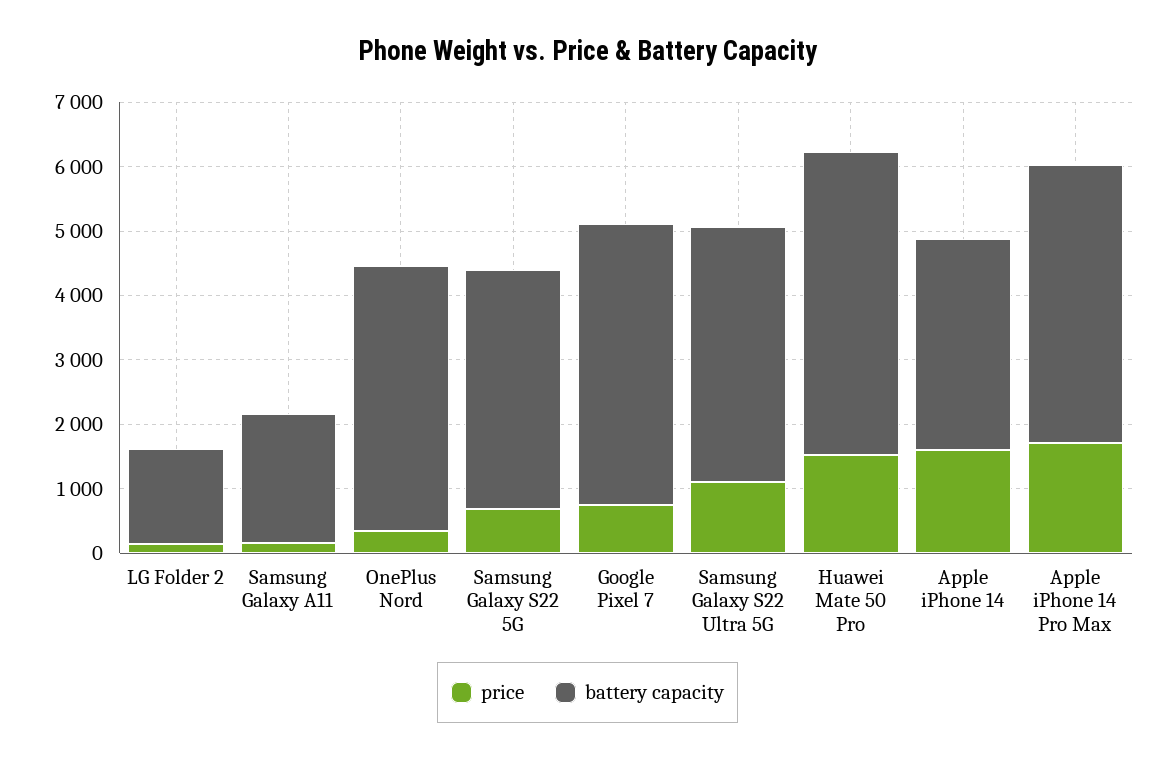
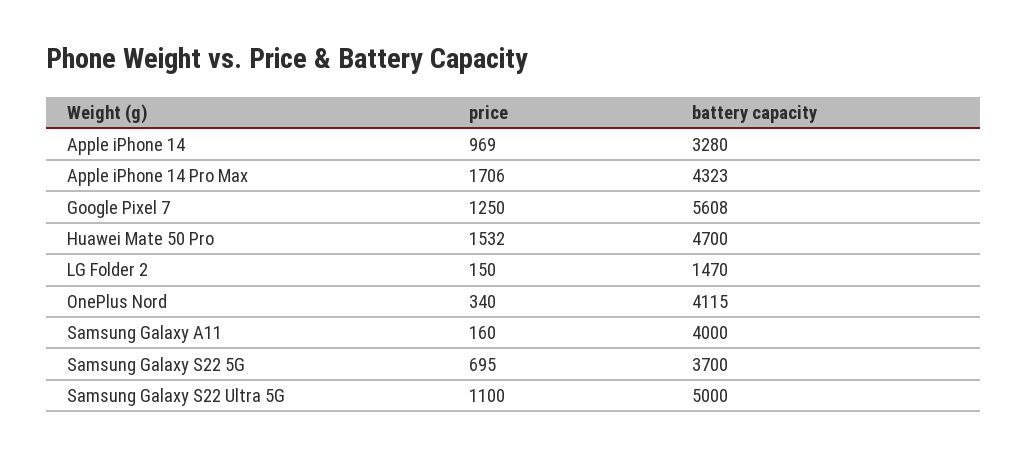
  {
    "price": {
      "LG Folder 2": 150,
      "Samsung Galaxy A11": 160,
      "OnePlus Nord": 340,
      "Samsung Galaxy S22 5G": 695,
-     "Google Pixel 7": 800,
+     "Google Pixel 7": 1250,
      "Samsung Galaxy S22 Ultra 5G": 1100,
      "Huawei Mate 50 Pro": 1532,
-     "Apple iPhone 14": 1600,
+     "Apple iPhone 14": 969,
      "Apple iPhone 14 Pro Max": 1706
    },
    "battery capacity": {
      "LG Folder 2": 1470,
-     "Samsung Galaxy A11": 2000,
+     "Samsung Galaxy A11": 4000,
      "OnePlus Nord": 4115,
      "Samsung Galaxy S22 5G": 3700,
-     "Google Pixel 7": 4400,
+     "Google Pixel 7": 5608,
-     "Samsung Galaxy S22 Ultra 5G": 4000,
+     "Samsung Galaxy S22 Ultra 5G": 5000,
      "Huawei Mate 50 Pro": 4700,
      "Apple iPhone 14": 3280,
      "Apple iPhone 14 Pro Max": 4323
    }
  }

